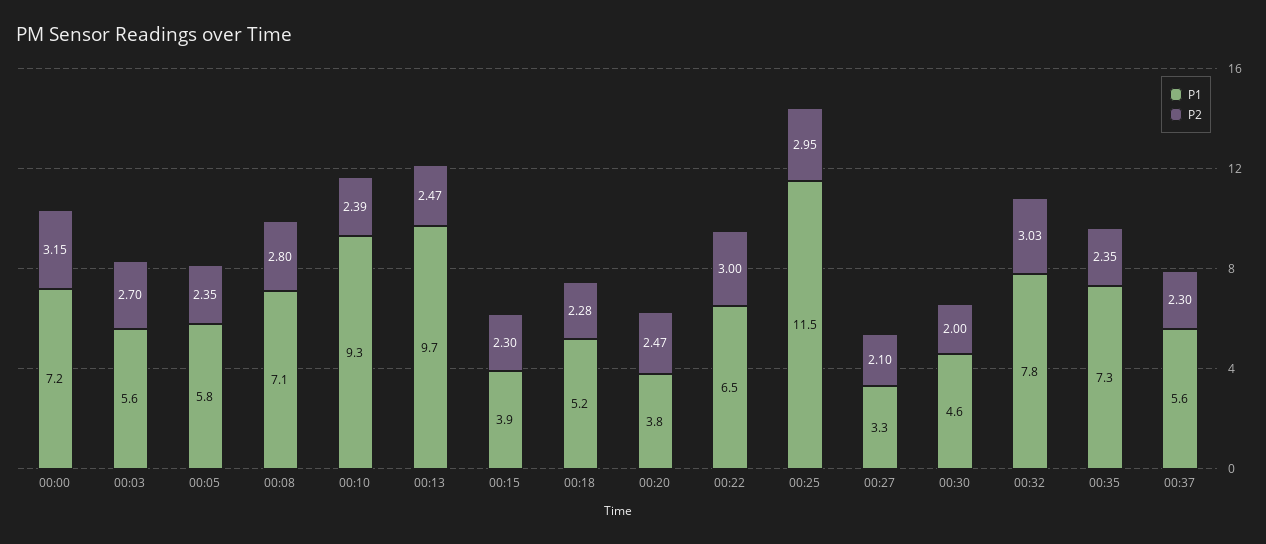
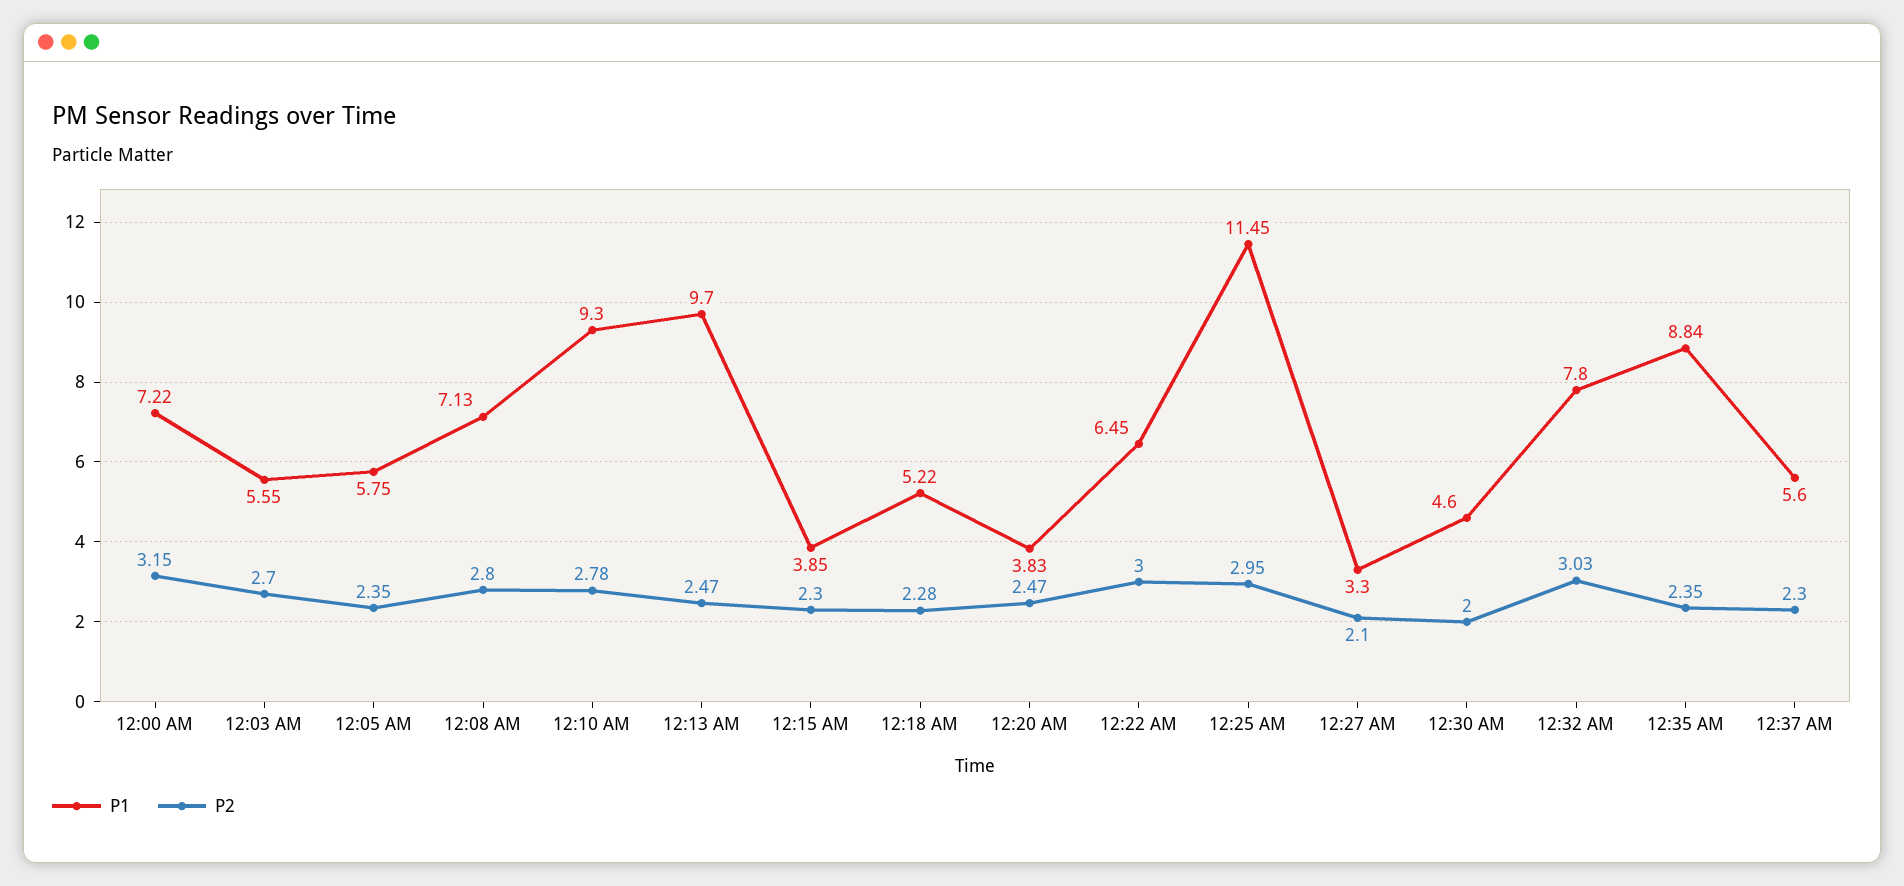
  {
    "P1": {
      "00:00": 7.22,
      "00:03": 5.55,
      "00:05": 5.75,
      "00:08": 7.13,
      "00:10": 9.3,
      "00:13": 9.7,
      "00:15": 3.85,
      "00:18": 5.22,
      "00:20": 3.83,
      "00:22": 6.45,
      "00:25": 11.45,
      "00:27": 3.3,
      "00:30": 4.6,
      "00:32": 7.8,
-     "00:35": 7.3,
+     "00:35": 8.84,
      "00:37": 5.6
    },
    "P2": {
      "00:00": 3.15,
      "00:03": 2.7,
      "00:05": 2.35,
      "00:08": 2.8,
-     "00:10": 2.39,
+     "00:10": 2.78,
      "00:13": 2.47,
      "00:15": 2.3,
      "00:18": 2.28,
      "00:20": 2.47,
      "00:22": 3,
      "00:25": 2.95,
      "00:27": 2.1,
      "00:30": 2,
      "00:32": 3.03,
      "00:35": 2.35,
      "00:37": 2.3
    }
  }

